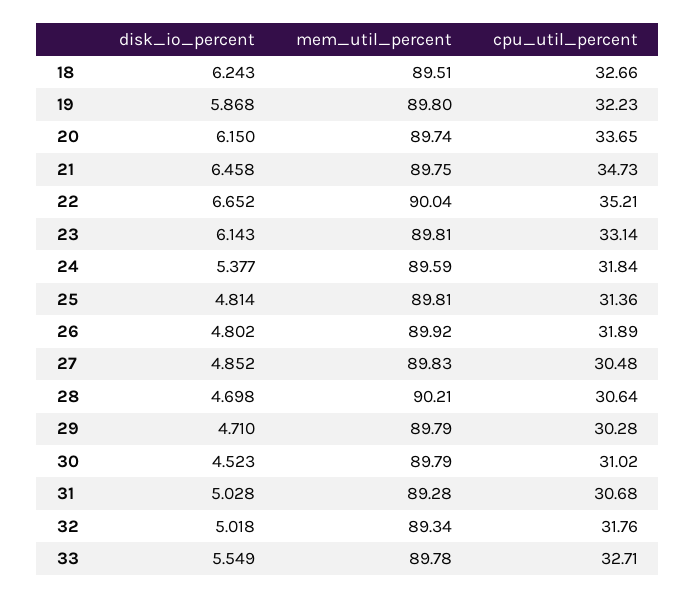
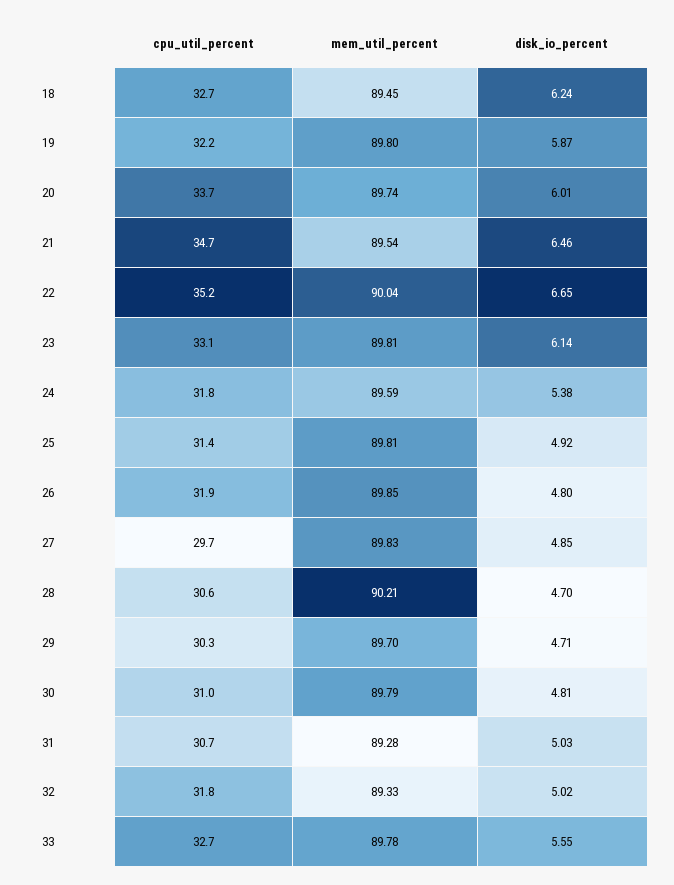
  {
    "disk_io_percent": {
      "18": 6.243,
      "19": 5.868,
-     "20": 6.15,
+     "20": 6.01,
      "21": 6.458,
      "22": 6.652,
      "23": 6.143,
      "24": 5.377,
-     "25": 4.814,
+     "25": 4.92,
      "26": 4.802,
      "27": 4.852,
      "28": 4.698,
      "29": 4.71,
-     "30": 4.523,
+     "30": 4.81,
      "31": 5.028,
      "32": 5.018,
      "33": 5.549
    },
    "mem_util_percent": {
-     "18": 89.51,
+     "18": 89.45,
      "19": 89.8,
      "20": 89.74,
-     "21": 89.75,
+     "21": 89.54,
      "22": 90.04,
      "23": 89.81,
      "24": 89.59,
      "25": 89.81,
-     "26": 89.92,
+     "26": 89.85,
      "27": 89.83,
      "28": 90.21,
-     "29": 89.79,
+     "29": 89.7,
      "30": 89.79,
      "31": 89.28,
-     "32": 89.34,
+     "32": 89.33,
      "33": 89.78
    },
    "cpu_util_percent": {
      "18": 32.66,
      "19": 32.23,
      "20": 33.65,
      "21": 34.73,
      "22": 35.21,
      "23": 33.14,
      "24": 31.84,
      "25": 31.36,
      "26": 31.89,
-     "27": 30.48,
+     "27": 29.7,
      "28": 30.64,
      "29": 30.28,
      "30": 31.02,
      "31": 30.68,
      "32": 31.76,
      "33": 32.71
    }
  }

